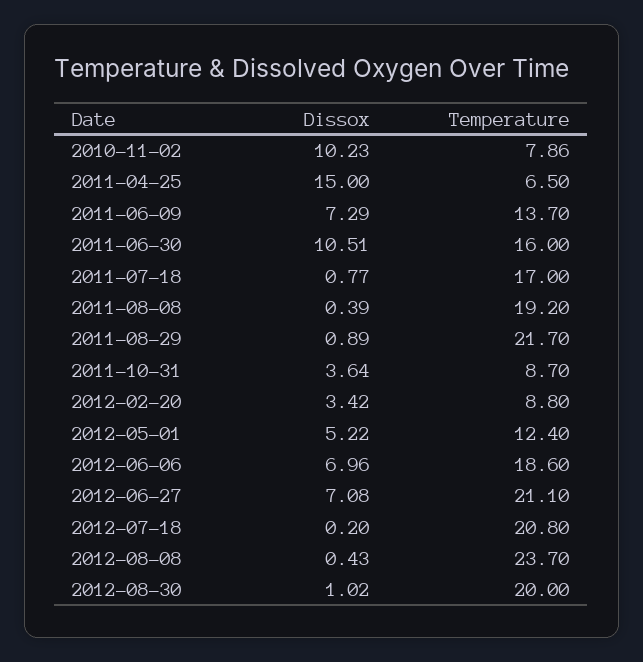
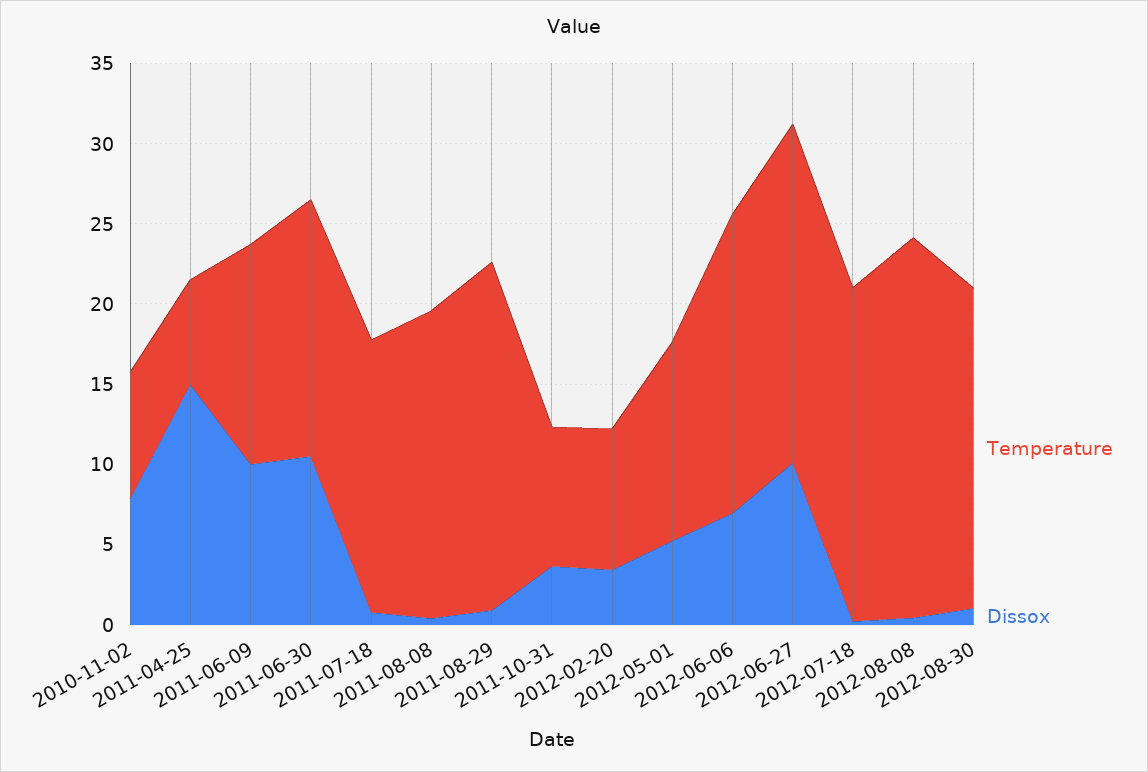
  {
    "Dissox": {
-     "2010-11-02": 10.23,
+     "2010-11-02": 8,
      "2011-04-25": 15,
-     "2011-06-09": 7.29,
+     "2011-06-09": 10,
      "2011-06-30": 10.51,
      "2011-07-18": 0.77,
      "2011-08-08": 0.39,
      "2011-08-29": 0.89,
      "2011-10-31": 3.64,
      "2012-02-20": 3.42,
      "2012-05-01": 5.22,
      "2012-06-06": 6.96,
-     "2012-06-27": 7.08,
+     "2012-06-27": 10,
      "2012-07-18": 0.2,
      "2012-08-08": 0.43,
      "2012-08-30": 1.02
    },
    "Temperature": {
      "2010-11-02": 7.86,
      "2011-04-25": 6.5,
      "2011-06-09": 13.7,
      "2011-06-30": 16,
      "2011-07-18": 17,
      "2011-08-08": 19.2,
      "2011-08-29": 21.7,
      "2011-10-31": 8.7,
      "2012-02-20": 8.8,
      "2012-05-01": 12.4,
      "2012-06-06": 18.6,
      "2012-06-27": 21.1,
      "2012-07-18": 20.8,
      "2012-08-08": 23.7,
      "2012-08-30": 20
    }
  }

